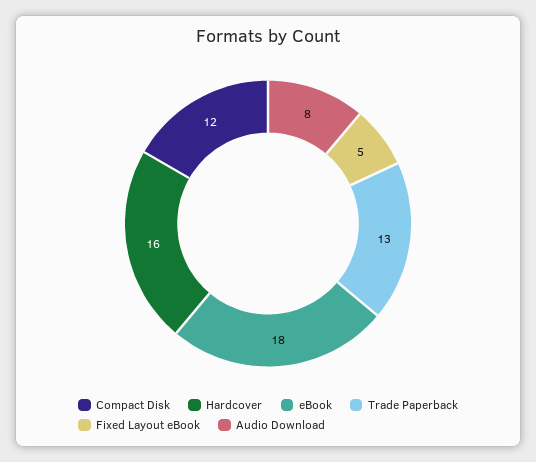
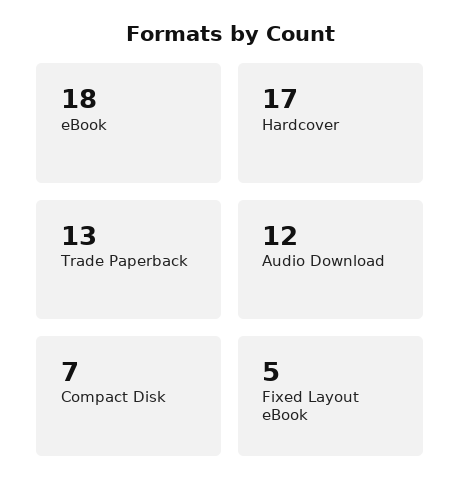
  {
-   "Compact Disk": 12,
+   "Compact Disk": 7,
-   "Hardcover": 16,
+   "Hardcover": 17,
    "eBook": 18,
    "Trade Paperback": 13,
    "Fixed Layout eBook": 5,
-   "Audio Download": 8
+   "Audio Download": 12
  }

